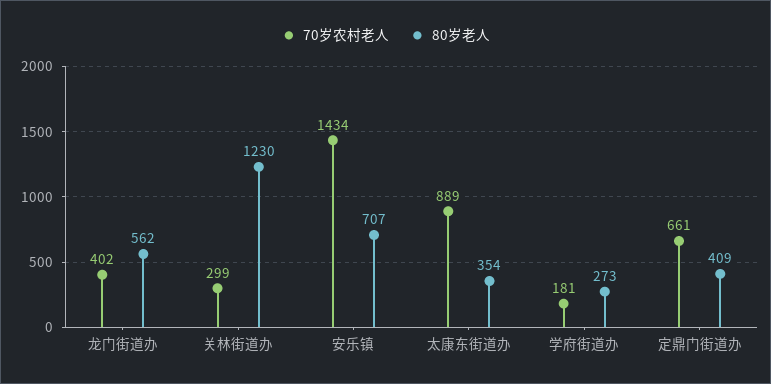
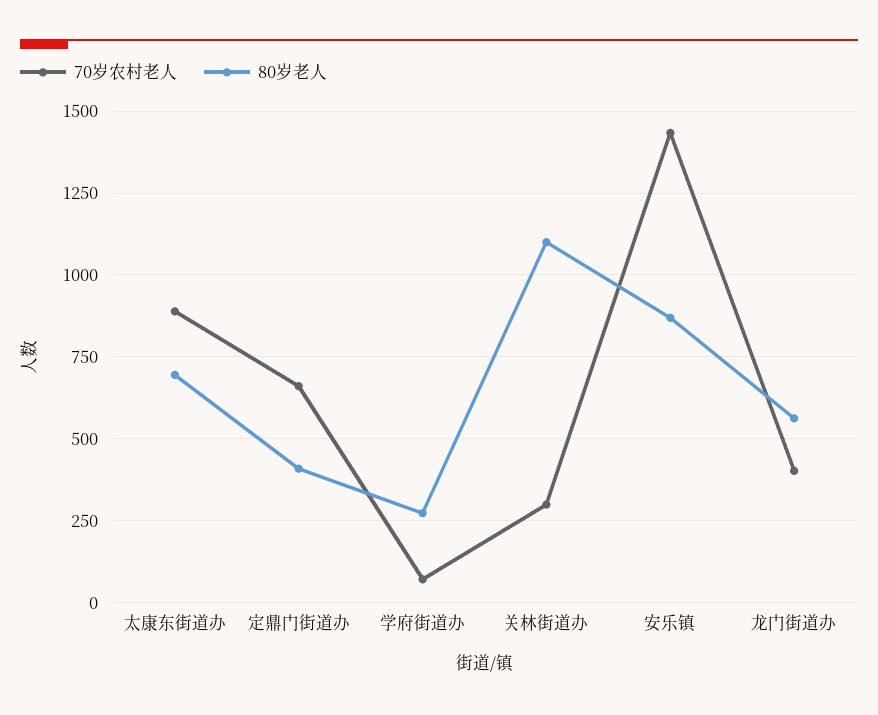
  {
    "70岁农村老人": {
      "龙门街道办": 402,
      "关林街道办": 299,
      "安乐镇": 1434,
      "太康东街道办": 889,
-     "学府街道办": 181,
+     "学府街道办": 75,
      "定鼎门街道办": 661
    },
    "80岁老人": {
      "龙门街道办": 562,
-     "关林街道办": 1230,
+     "关林街道办": 1100,
-     "安乐镇": 707,
+     "安乐镇": 875,
-     "太康东街道办": 354,
+     "太康东街道办": 700,
      "学府街道办": 273,
      "定鼎门街道办": 409
    }
  }

